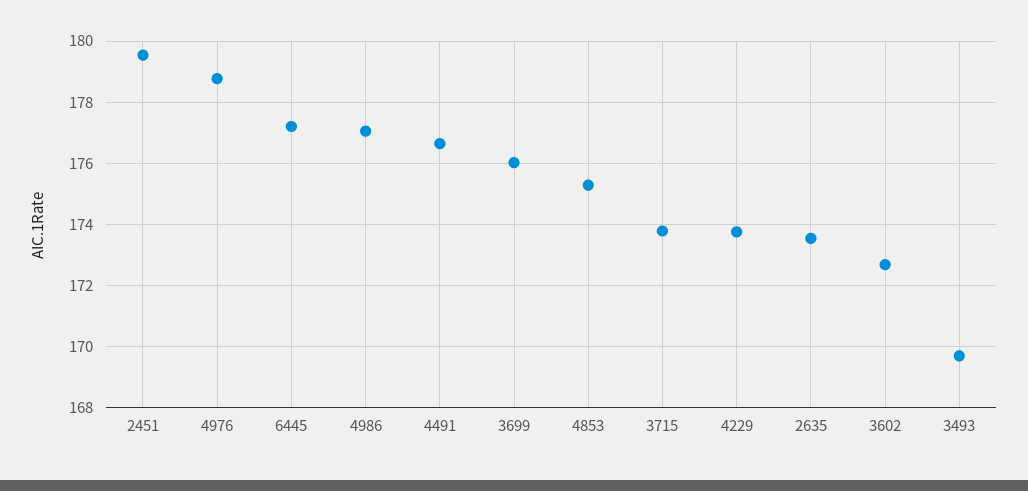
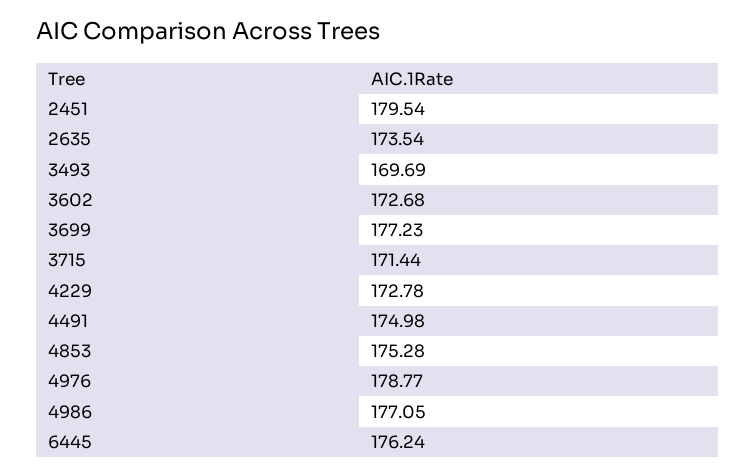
  {
    "2451": 179.54,
    "4976": 178.77,
-   "6445": 177.2,
+   "6445": 176.24,
    "4986": 177.05,
-   "4491": 176.6,
+   "4491": 174.98,
-   "3699": 176,
+   "3699": 177.23,
    "4853": 175.28,
-   "3715": 173.8,
+   "3715": 171.44,
-   "4229": 173.8,
+   "4229": 172.78,
    "2635": 173.54,
    "3602": 172.68,
    "3493": 169.69
  }

